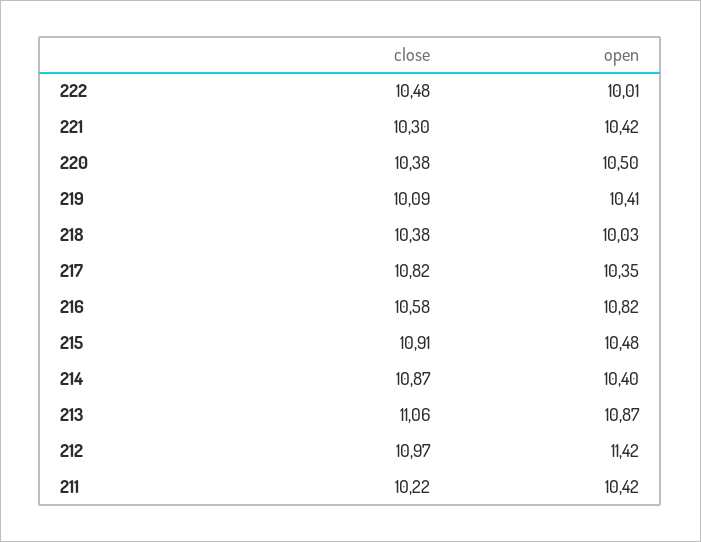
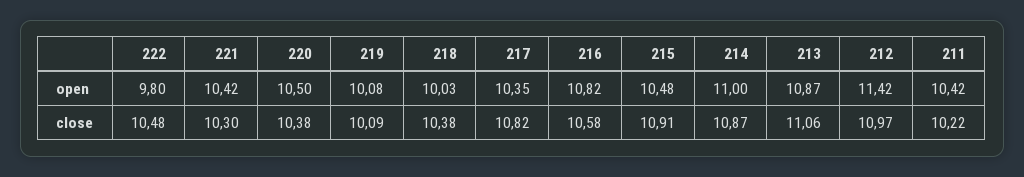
  {
    "close": {
      "222": 10.48,
      "221": 10.3,
      "220": 10.38,
      "219": 10.09,
      "218": 10.38,
      "217": 10.82,
      "216": 10.58,
      "215": 10.91,
      "214": 10.87,
      "213": 11.06,
      "212": 10.97,
      "211": 10.22
    },
    "open": {
-     "222": 10.01,
+     "222": 9.8,
      "221": 10.42,
      "220": 10.5,
-     "219": 10.41,
+     "219": 10.08,
      "218": 10.03,
      "217": 10.35,
      "216": 10.82,
      "215": 10.48,
-     "214": 10.4,
+     "214": 11,
      "213": 10.87,
      "212": 11.42,
      "211": 10.42
    }
  }

